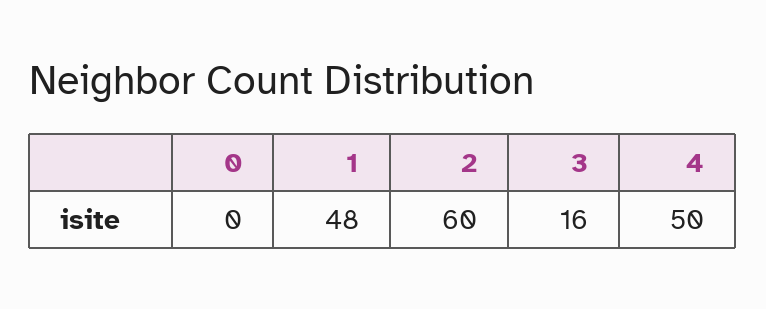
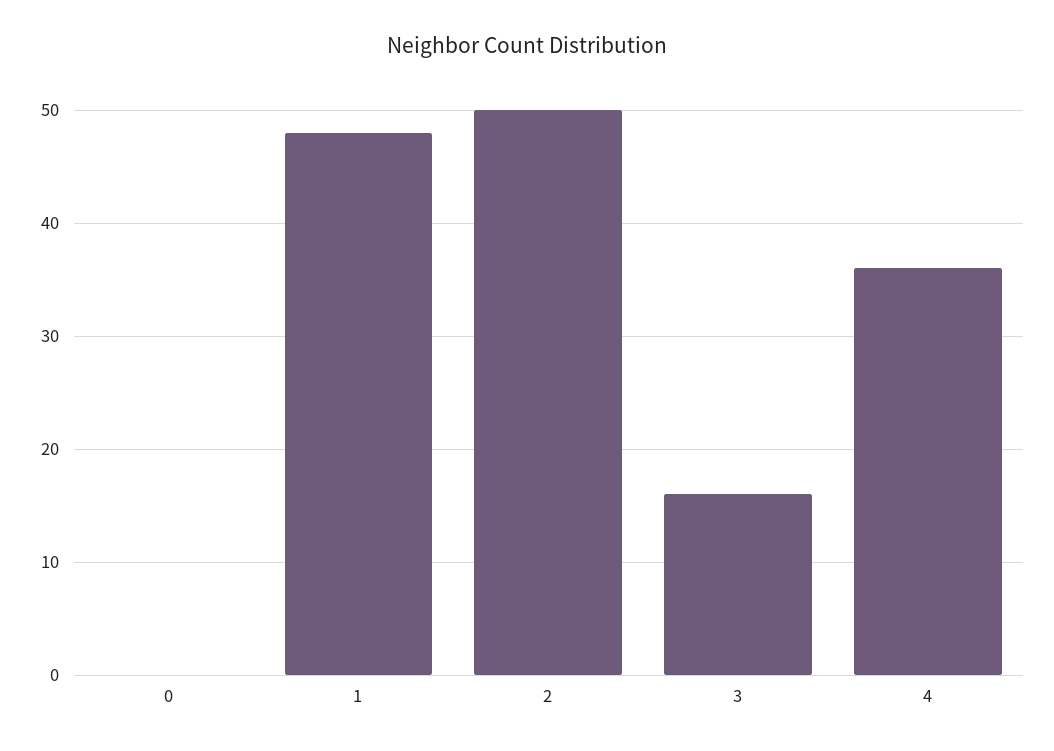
  {
    "0": 0,
    "1": 48,
-   "2": 60,
+   "2": 50,
    "3": 16,
-   "4": 50
+   "4": 36
  }

